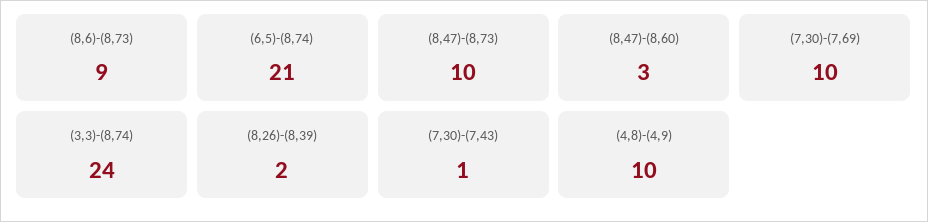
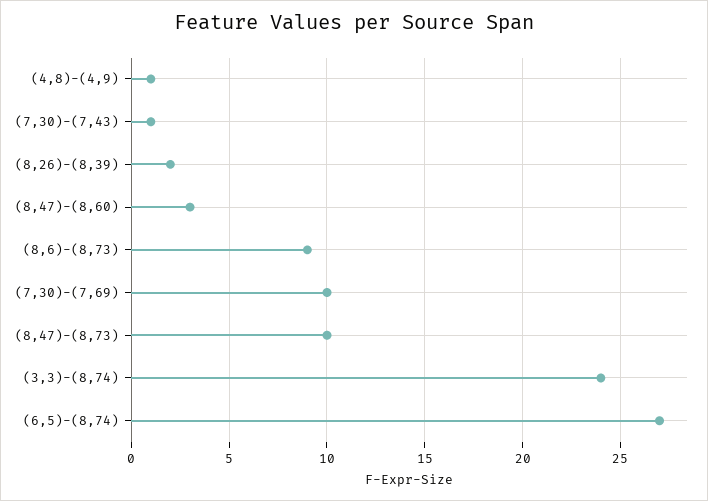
  {
    "(8,6)-(8,73)": 9,
-   "(6,5)-(8,74)": 21,
+   "(6,5)-(8,74)": 27,
    "(8,47)-(8,73)": 10,
    "(8,47)-(8,60)": 3,
    "(7,30)-(7,69)": 10,
    "(3,3)-(8,74)": 24,
    "(8,26)-(8,39)": 2,
    "(7,30)-(7,43)": 1,
-   "(4,8)-(4,9)": 10
+   "(4,8)-(4,9)": 1
  }

